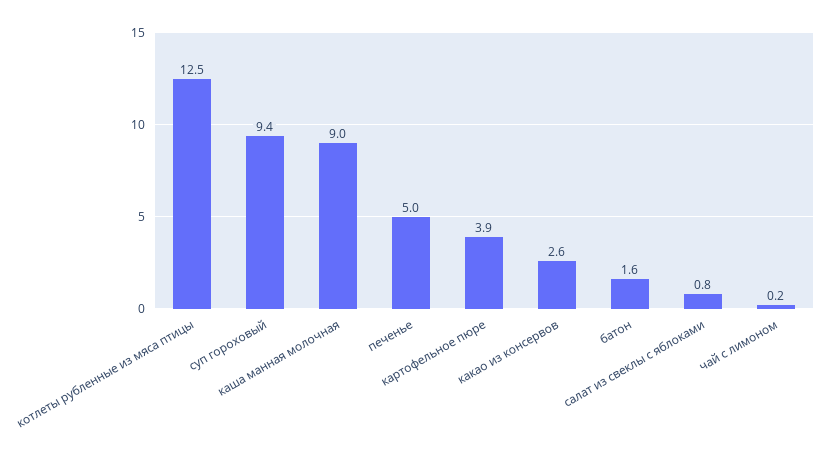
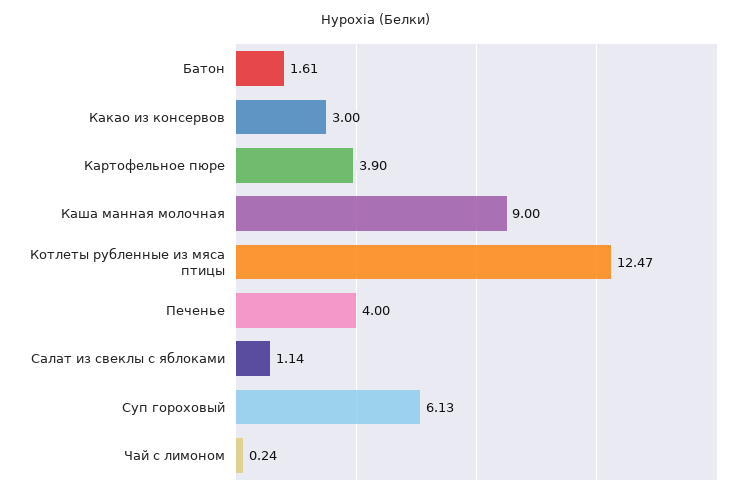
  {
    "котлеты рубленные из мяса птицы": 12.47,
-   "суп гороховый": 9.4,
+   "суп гороховый": 6.13,
    "каша манная молочная": 9,
-   "печенье": 5,
+   "печенье": 4,
    "картофельное пюре": 3.9,
-   "какао из консервов": 2.6,
+   "какао из консервов": 3,
    "батон": 1.61,
-   "салат из свеклы с яблоками": 0.8,
+   "салат из свеклы с яблоками": 1.14,
    "чай с лимоном": 0.24
  }

